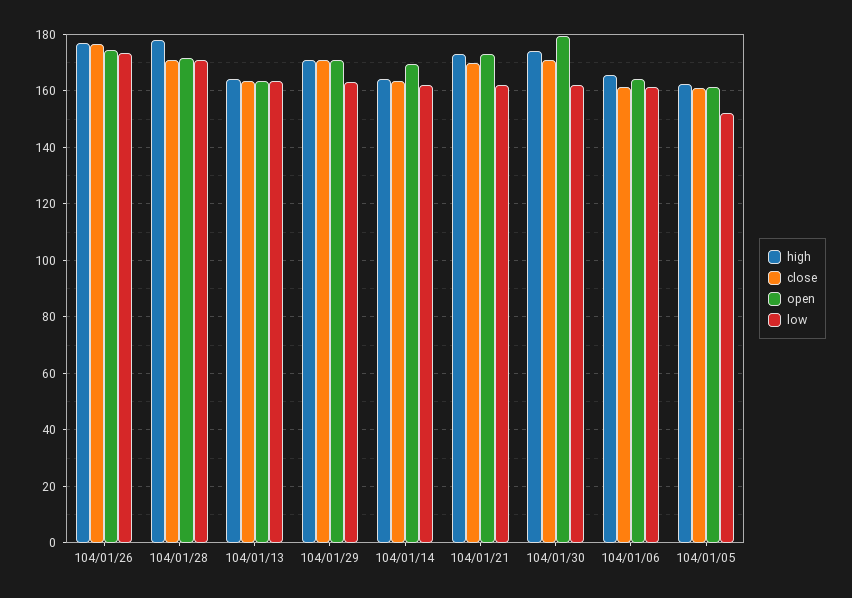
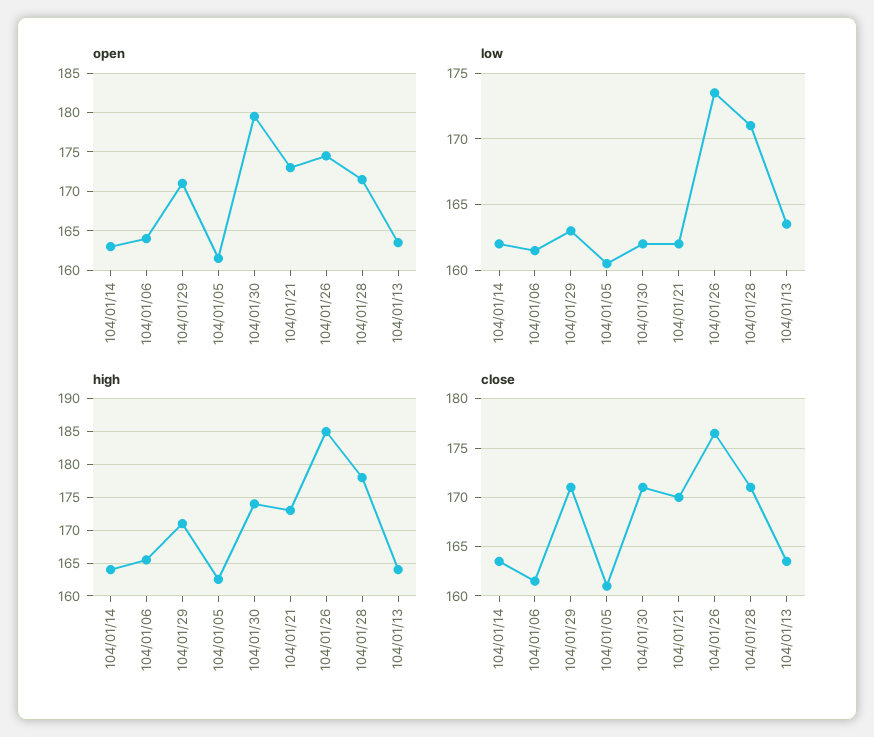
  {
    "high": {
-     "104/01/26": 177.5,
+     "104/01/26": 185,
      "104/01/28": 178,
      "104/01/13": 164,
      "104/01/29": 171,
      "104/01/14": 164,
      "104/01/21": 173,
      "104/01/30": 174,
      "104/01/06": 166,
      "104/01/05": 163
    },
    "close": {
      "104/01/26": 177,
      "104/01/28": 171,
      "104/01/13": 164,
      "104/01/29": 171,
      "104/01/14": 164,
      "104/01/21": 170,
      "104/01/30": 171,
      "104/01/06": 162,
      "104/01/05": 161
    },
    "open": {
      "104/01/26": 175,
      "104/01/28": 172,
      "104/01/13": 164,
      "104/01/29": 171,
-     "104/01/14": 170,
+     "104/01/14": 163,
      "104/01/21": 173,
      "104/01/30": 180,
      "104/01/06": 164,
      "104/01/05": 162
    },
    "low": {
      "104/01/26": 173.5,
      "104/01/28": 171,
      "104/01/13": 163.5,
      "104/01/29": 163,
      "104/01/14": 162,
      "104/01/21": 162,
      "104/01/30": 162,
      "104/01/06": 161.5,
-     "104/01/05": 152.5
+     "104/01/05": 160.5
    }
  }

